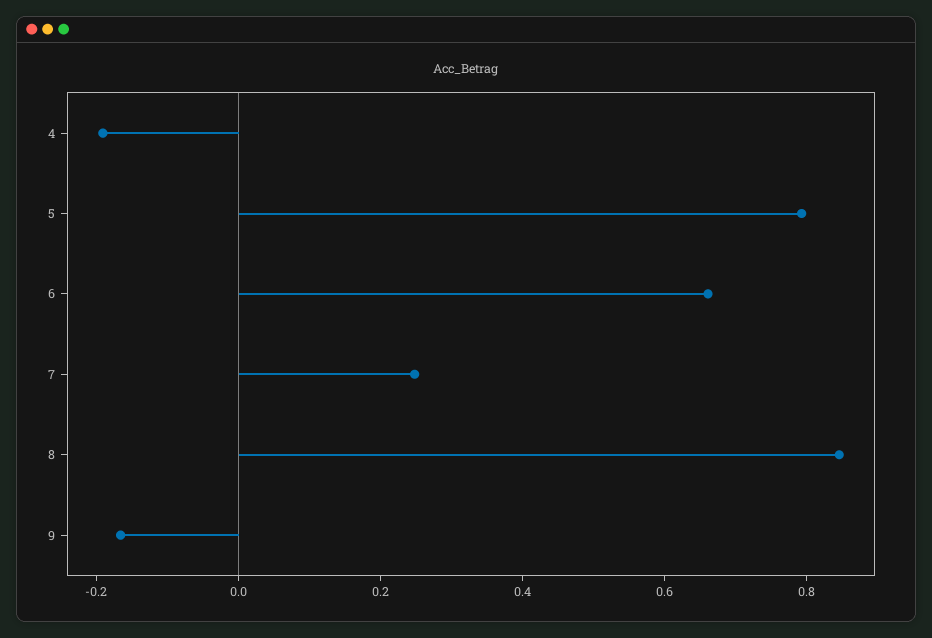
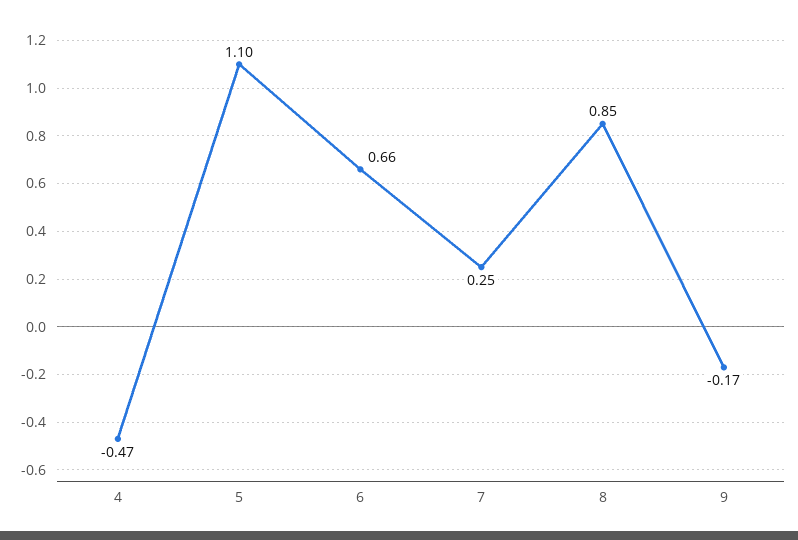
  {
-   "4": -0.2,
+   "4": -0.47,
-   "5": 0.8,
+   "5": 1.1,
    "6": 0.66,
    "7": 0.25,
    "8": 0.85,
    "9": -0.17
  }

